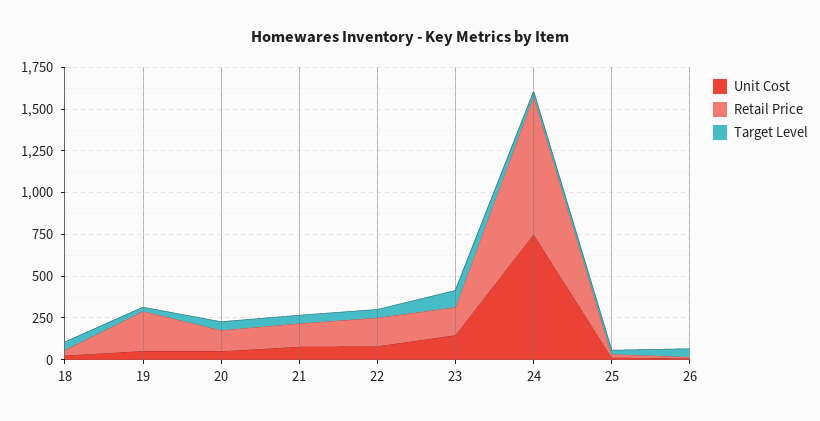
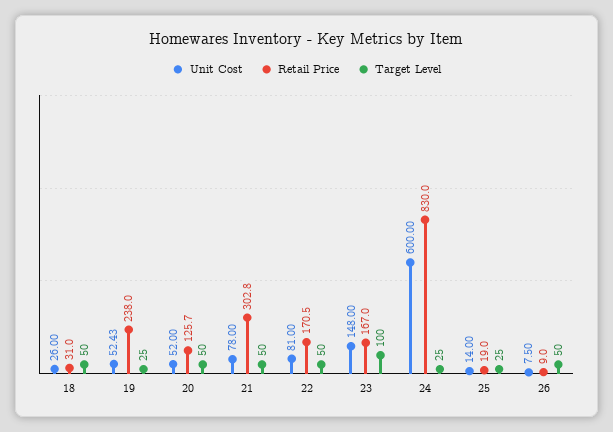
  {
    "Unit Cost": {
      "18": 26,
      "19": 52.43,
      "20": 52,
      "21": 78,
      "22": 81,
      "23": 148,
-     "24": 750,
+     "24": 600,
      "25": 14,
      "26": 7.5
    },
    "Retail Price": {
      "18": 31,
      "19": 238,
      "20": 125.7,
-     "21": 150,
+     "21": 302.8,
      "22": 170.5,
      "23": 167,
      "24": 830,
      "25": 19,
      "26": 9
    },
    "Target Level": {
      "18": 50,
      "19": 25,
      "20": 50,
      "21": 50,
      "22": 50,
      "23": 100,
      "24": 25,
      "25": 25,
      "26": 50
    }
  }

